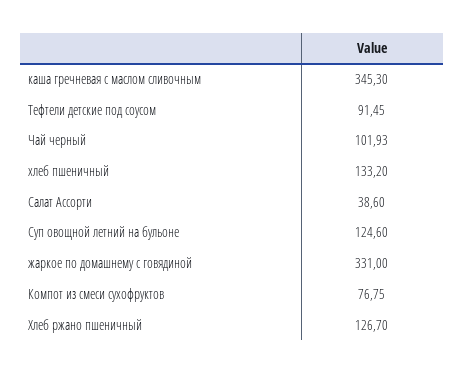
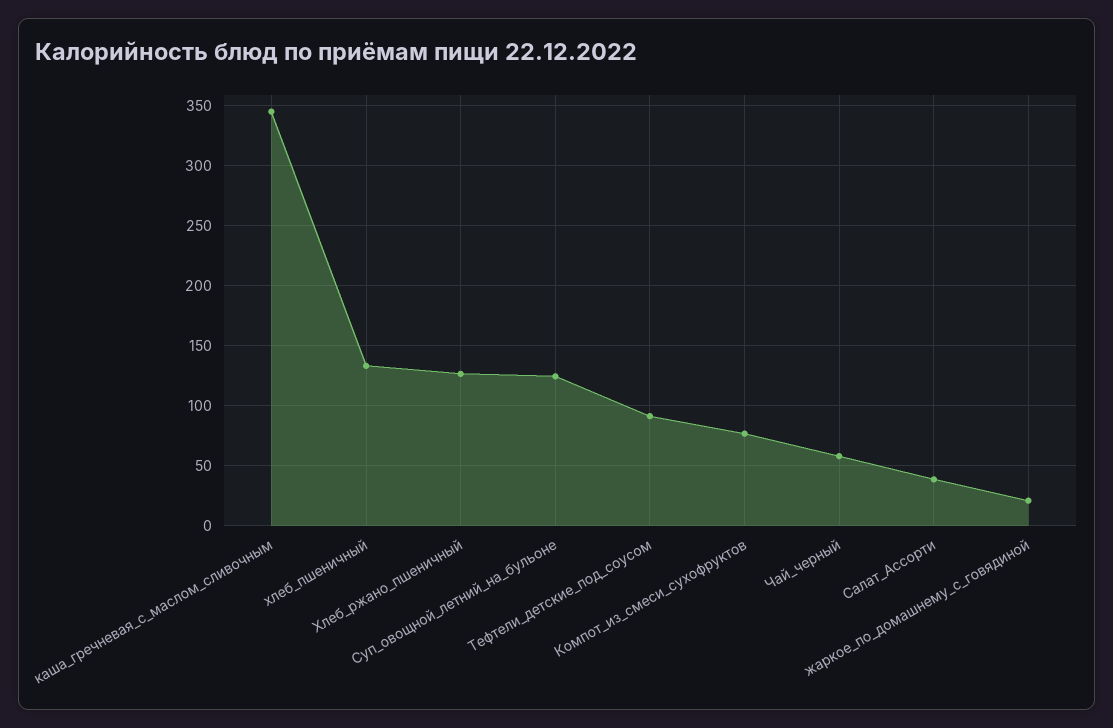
  {
    "каша гречневая с маслом сливочным": 345.3,
    "Тефтели детские под соусом": 91.45,
-   "Чай черный": 101.93,
+   "Чай черный": 60,
    "хлеб пшеничный": 133.2,
    "Салат Ассорти": 38.6,
    "Суп овощной летний на бульоне": 124.6,
-   "жаркое по домашнему с говядиной": 331,
+   "жаркое по домашнему с говядиной": 20,
    "Компот из смеси сухофруктов": 76.75,
    "Хлеб ржано пшеничный": 126.7
  }

